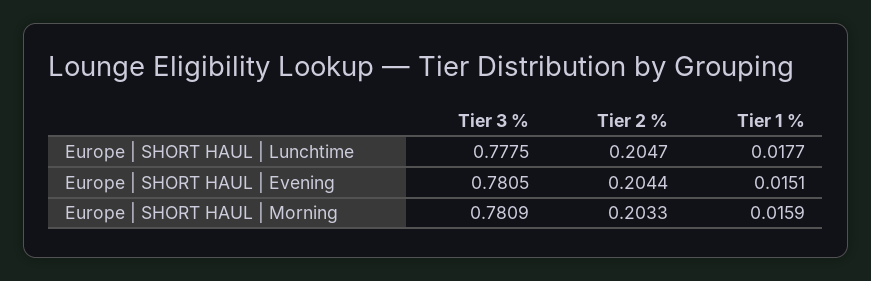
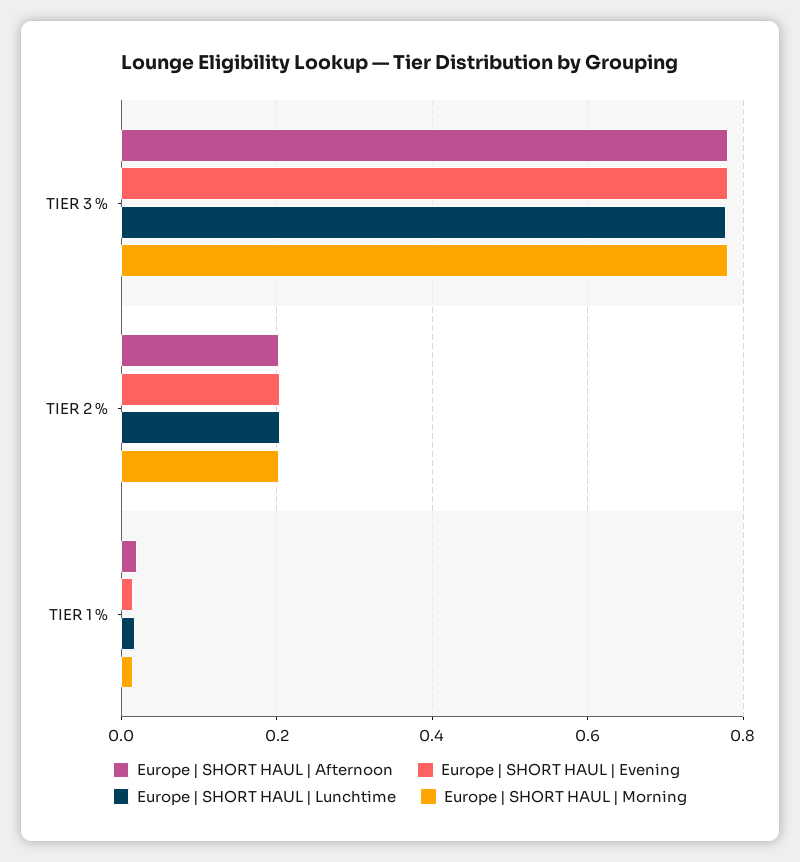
  {
    "Europe | SHORT HAUL | Lunchtime": {
      "Tier 3 %": 0.7775,
      "Tier 2 %": 0.2047,
      "Tier 1 %": 0.0177
    },
    "Europe | SHORT HAUL | Evening": {
      "Tier 3 %": 0.7805,
      "Tier 2 %": 0.2044,
      "Tier 1 %": 0.0151
    },
    "Europe | SHORT HAUL | Morning": {
      "Tier 3 %": 0.7809,
      "Tier 2 %": 0.2033,
      "Tier 1 %": 0.0159
-   }
+   },
+   "Europe | SHORT HAUL | Afternoon": {
+     "Tier 3 %": 0.78,
+     "Tier 2 %": 0.2,
+     "Tier 1 %": 0.02
+   }
  }

